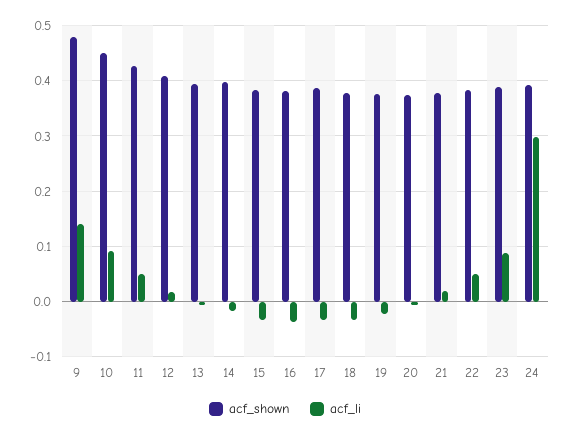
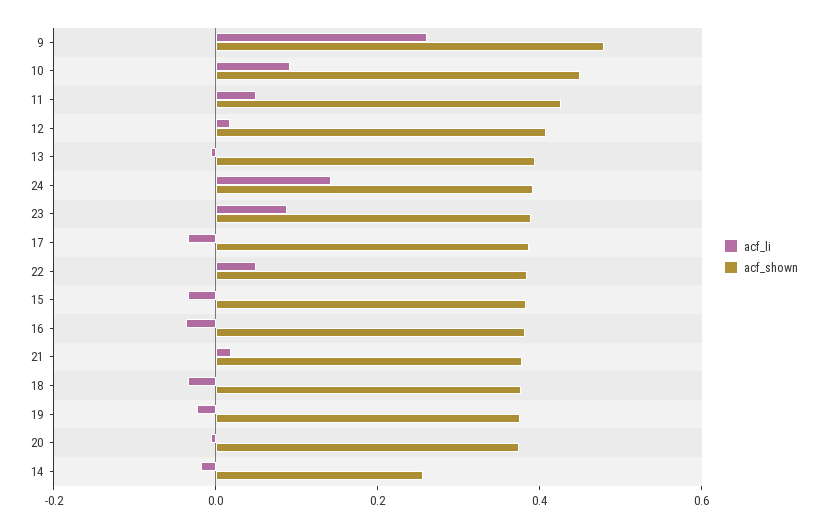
  {
    "acf_shown": {
      "9": 0.48,
      "10": 0.46,
      "11": 0.42,
      "12": 0.4,
      "13": 0.4,
-     "14": 0.4,
+     "14": 0.25,
      "15": 0.38,
      "16": 0.38,
      "17": 0.38,
      "18": 0.38,
      "19": 0.38,
      "20": 0.38,
      "21": 0.38,
      "22": 0.38,
      "23": 0.38,
      "24": 0.4
    },
    "acf_li": {
-     "9": 0.14,
+     "9": 0.25,
      "10": 0.1,
      "11": 0.04,
      "12": 0.02,
      "13": 0,
      "14": -0.02,
      "15": -0.04,
      "16": -0.04,
      "17": -0.04,
      "18": -0.04,
      "19": -0.02,
      "20": 0,
      "21": 0.02,
      "22": 0.06,
      "23": 0.08,
-     "24": 0.3
+     "24": 0.15
    }
  }

